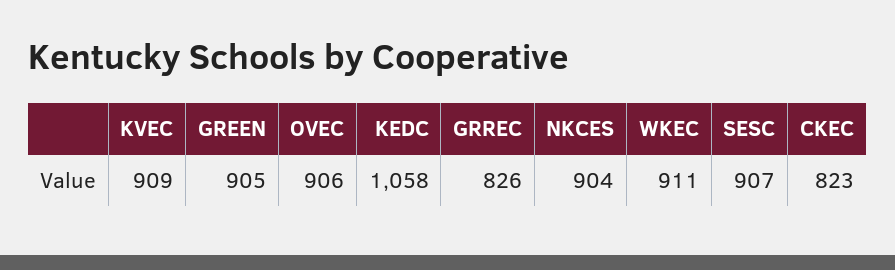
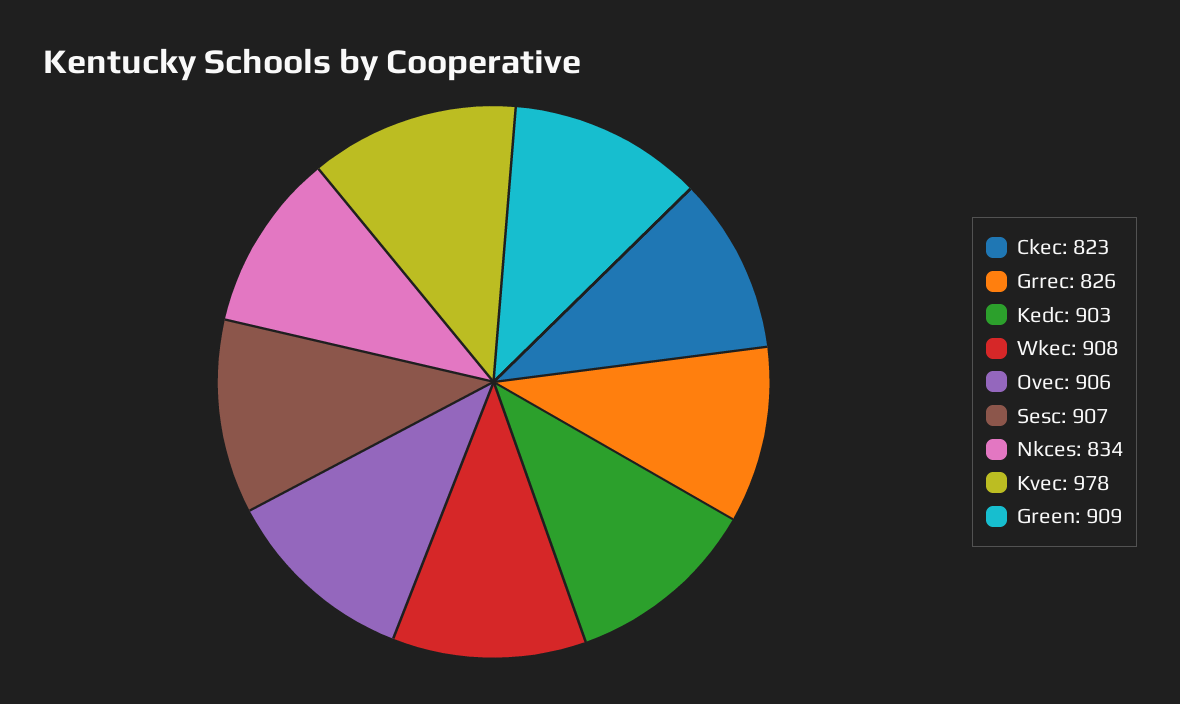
  {
-   "KVEC": 909,
+   "KVEC": 978,
-   "GREEN": 905,
+   "GREEN": 909,
    "OVEC": 906,
-   "KEDC": 1058,
+   "KEDC": 903,
    "GRREC": 826,
-   "NKCES": 904,
+   "NKCES": 834,
-   "WKEC": 911,
+   "WKEC": 908,
    "SESC": 907,
    "CKEC": 823
  }

